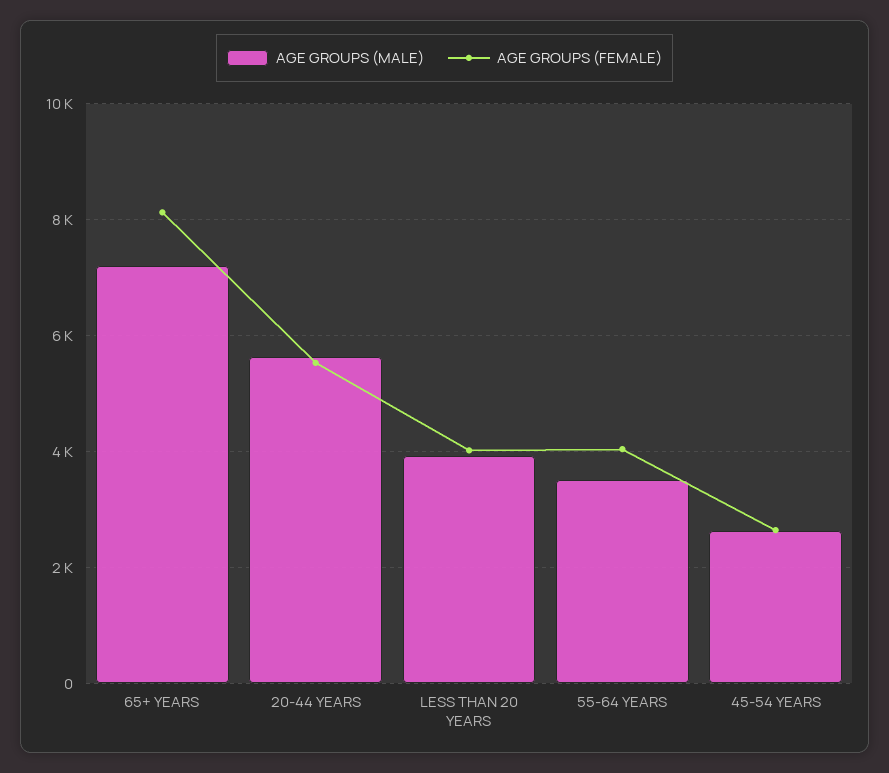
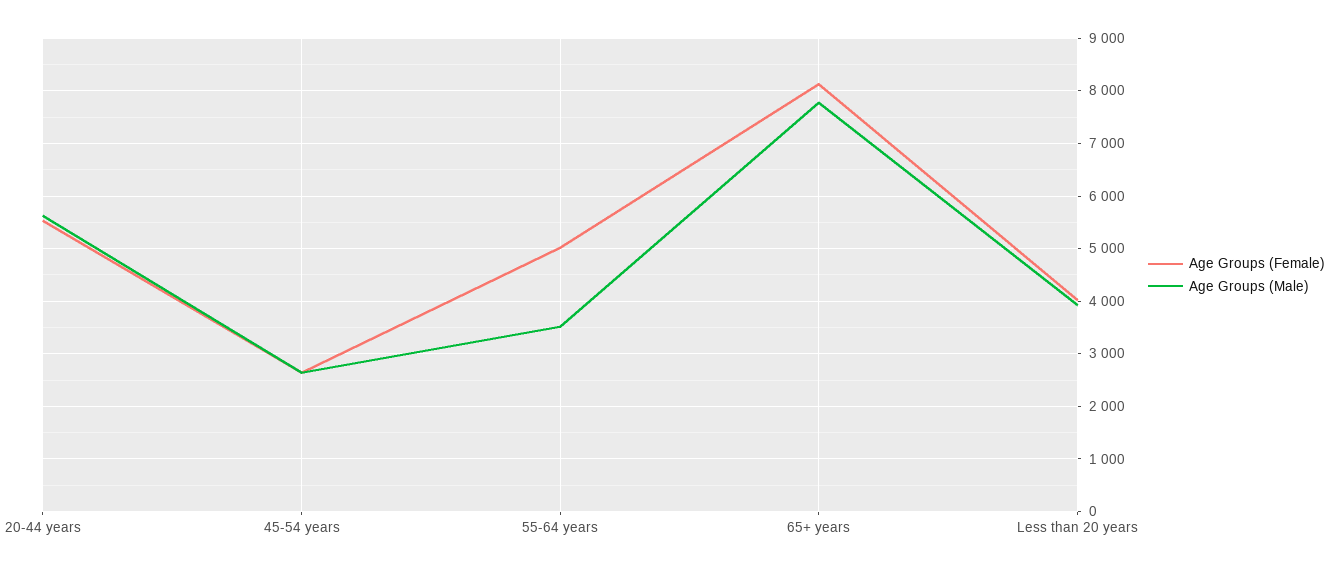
  {
    "AGE GROUPS (MALE)": {
-     "65+ YEARS": 7200,
+     "65+ YEARS": 7800,
      "20-44 YEARS": 5600,
      "LESS THAN 20 YEARS": 4000,
      "55-64 YEARS": 3600,
      "45-54 YEARS": 2600
    },
    "AGE GROUPS (FEMALE)": {
      "65+ YEARS": 8200,
      "20-44 YEARS": 5600,
      "LESS THAN 20 YEARS": 4000,
-     "55-64 YEARS": 4000,
+     "55-64 YEARS": 5000,
      "45-54 YEARS": 2600
    }
  }

